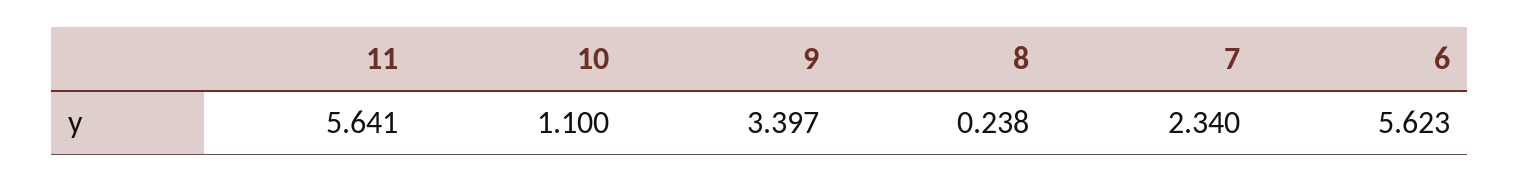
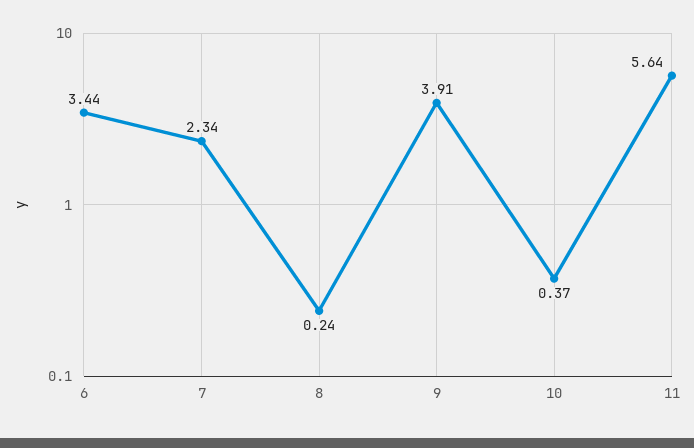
  {
    "11": 5.641,
-   "10": 1.1,
+   "10": 0.37,
-   "9": 3.397,
+   "9": 3.91,
    "8": 0.238,
    "7": 2.34,
-   "6": 5.623
+   "6": 3.44
  }

